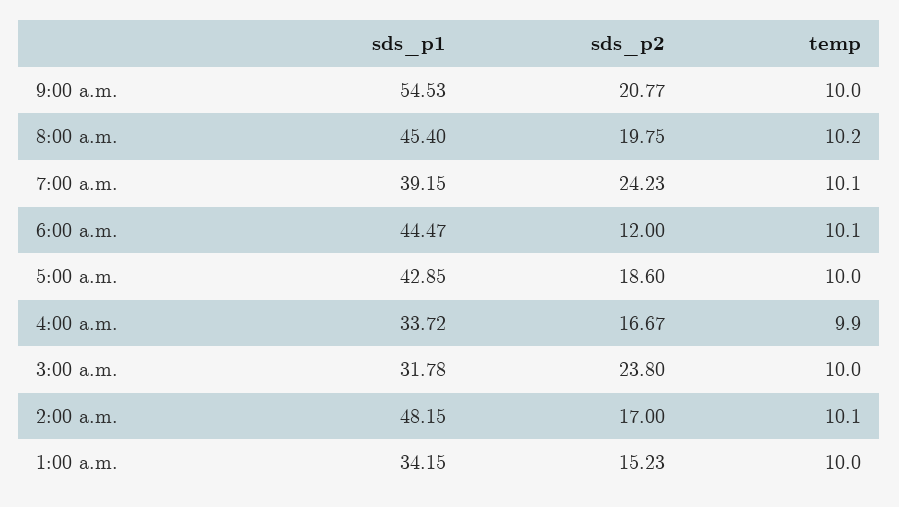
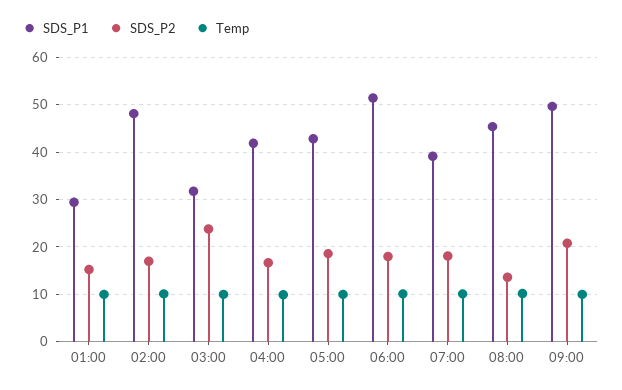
  {
    "sds_p1": {
-     "9:00 a.m.": 54.53,
+     "9:00 a.m.": 50,
      "8:00 a.m.": 45.4,
      "7:00 a.m.": 39.15,
-     "6:00 a.m.": 44.47,
+     "6:00 a.m.": 52,
      "5:00 a.m.": 42.85,
-     "4:00 a.m.": 33.72,
+     "4:00 a.m.": 42,
      "3:00 a.m.": 31.78,
      "2:00 a.m.": 48.15,
-     "1:00 a.m.": 34.15
+     "1:00 a.m.": 30
    },
    "sds_p2": {
      "9:00 a.m.": 20.77,
-     "8:00 a.m.": 19.75,
+     "8:00 a.m.": 14,
-     "7:00 a.m.": 24.23,
+     "7:00 a.m.": 18,
-     "6:00 a.m.": 12,
+     "6:00 a.m.": 18,
      "5:00 a.m.": 18.6,
      "4:00 a.m.": 16.67,
      "3:00 a.m.": 23.8,
      "2:00 a.m.": 17,
      "1:00 a.m.": 15.23
    },
    "temp": {
      "9:00 a.m.": 10,
      "8:00 a.m.": 10.2,
      "7:00 a.m.": 10.1,
      "6:00 a.m.": 10.1,
      "5:00 a.m.": 10,
      "4:00 a.m.": 9.9,
      "3:00 a.m.": 10,
      "2:00 a.m.": 10.1,
      "1:00 a.m.": 10
    }
  }

